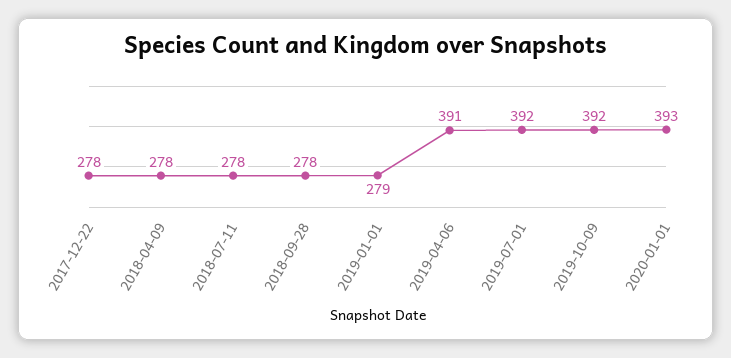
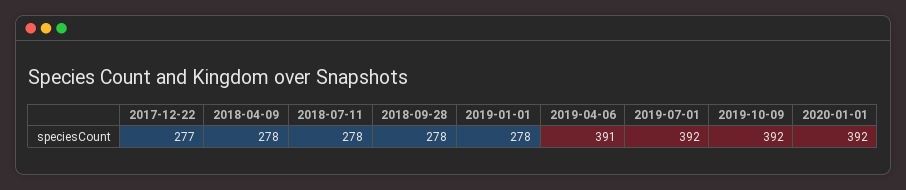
  {
-   "2017-12-22": 278,
+   "2017-12-22": 277,
    "2018-04-09": 278,
    "2018-07-11": 278,
    "2018-09-28": 278,
-   "2019-01-01": 279,
+   "2019-01-01": 278,
    "2019-04-06": 391,
    "2019-07-01": 392,
    "2019-10-09": 392,
-   "2020-01-01": 393
+   "2020-01-01": 392
  }

